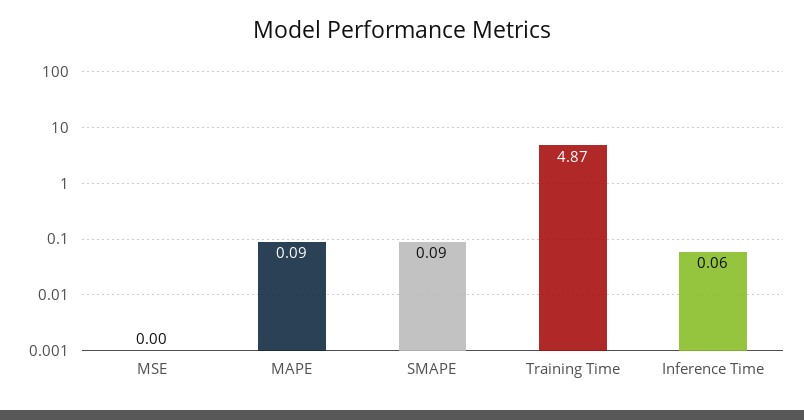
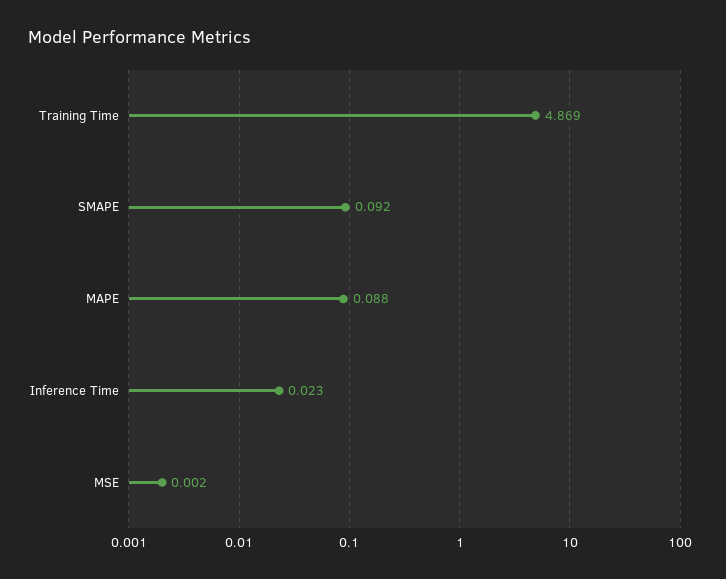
  {
    "MSE": 0.002,
    "MAPE": 0.088,
    "SMAPE": 0.092,
    "Training Time": 4.869,
-   "Inference Time": 0.06
+   "Inference Time": 0.023
  }

